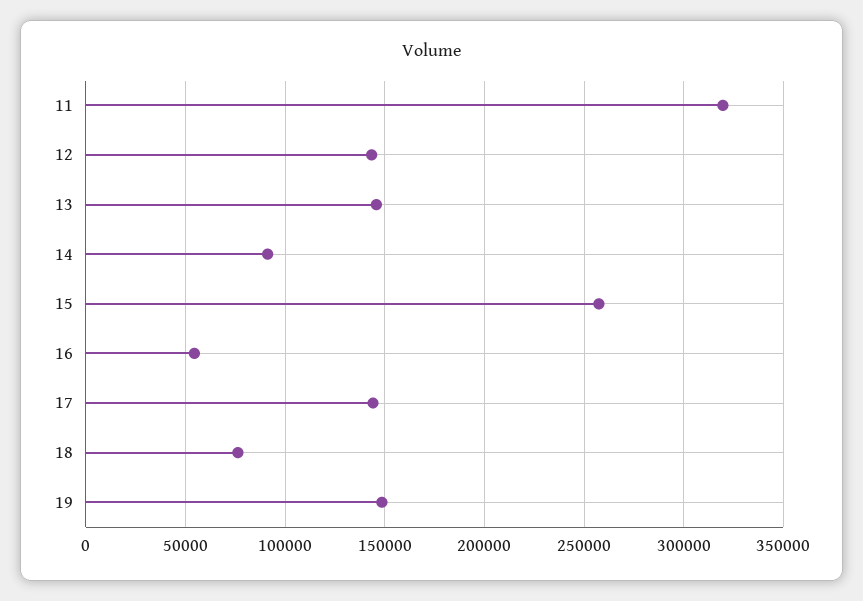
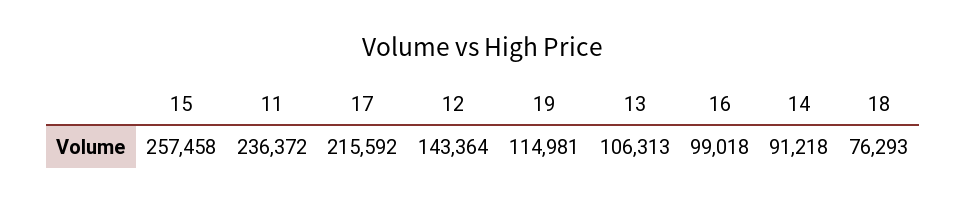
  {
-   "11": 320000,
+   "11": 236372,
    "12": 143364,
-   "13": 145000,
+   "13": 106313,
    "14": 91218,
    "15": 257458,
-   "16": 55000,
+   "16": 99018,
-   "17": 145000,
+   "17": 215592,
    "18": 76293,
-   "19": 150000
+   "19": 114981
  }

